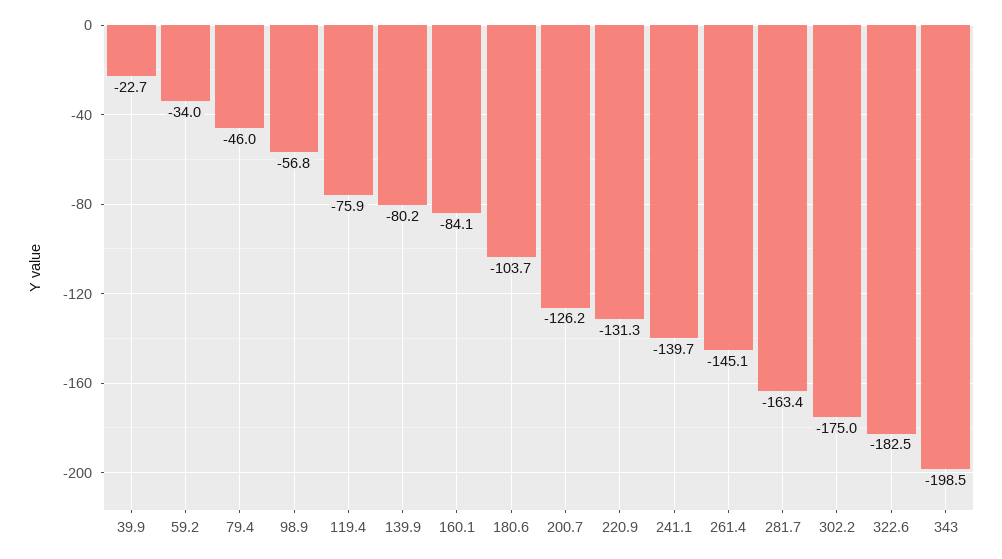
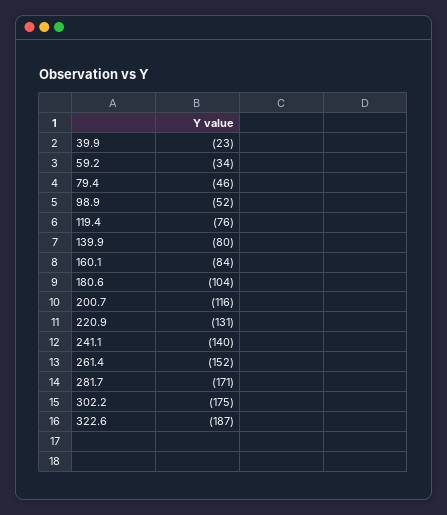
  {
    "39.9": -22.7,
    "59.2": -34,
    "79.4": -46,
-   "98.9": -56.8,
+   "98.9": -52,
    "119.4": -75.9,
    "139.9": -80.2,
    "160.1": -84.1,
    "180.6": -103.7,
-   "200.7": -126.2,
+   "200.7": -116,
    "220.9": -131.3,
    "241.1": -139.7,
-   "261.4": -145.1,
+   "261.4": -152,
-   "281.7": -163.4,
+   "281.7": -171,
    "302.2": -175,
-   "322.6": -182.5,
+   "322.6": -187
-   "343": -198.5
  }

